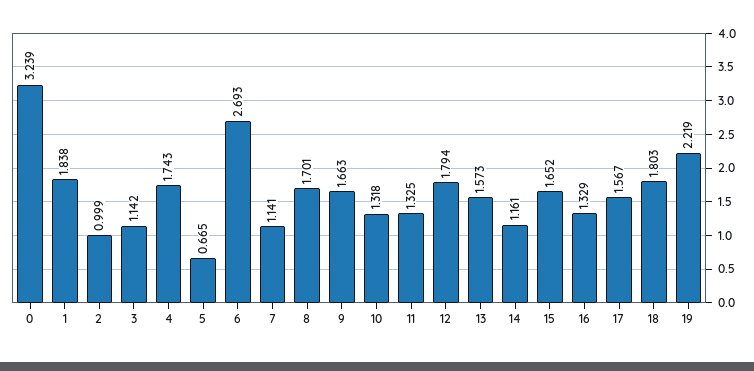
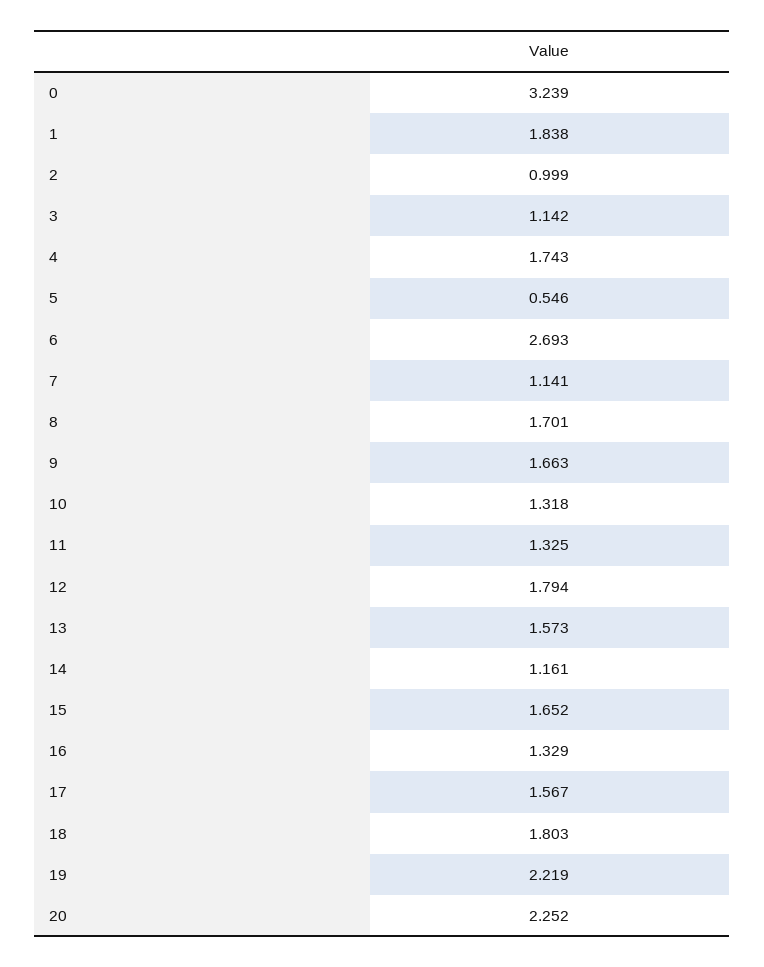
  {
    "0": 3.239,
    "1": 1.838,
    "2": 0.999,
    "3": 1.142,
    "4": 1.743,
-   "5": 0.665,
+   "5": 0.546,
    "6": 2.693,
    "7": 1.141,
    "8": 1.701,
    "9": 1.663,
    "10": 1.318,
    "11": 1.325,
    "12": 1.794,
    "13": 1.573,
    "14": 1.161,
    "15": 1.652,
    "16": 1.329,
    "17": 1.567,
    "18": 1.803,
-   "19": 2.219
+   "19": 2.219,
+   "20": 2.252
  }

